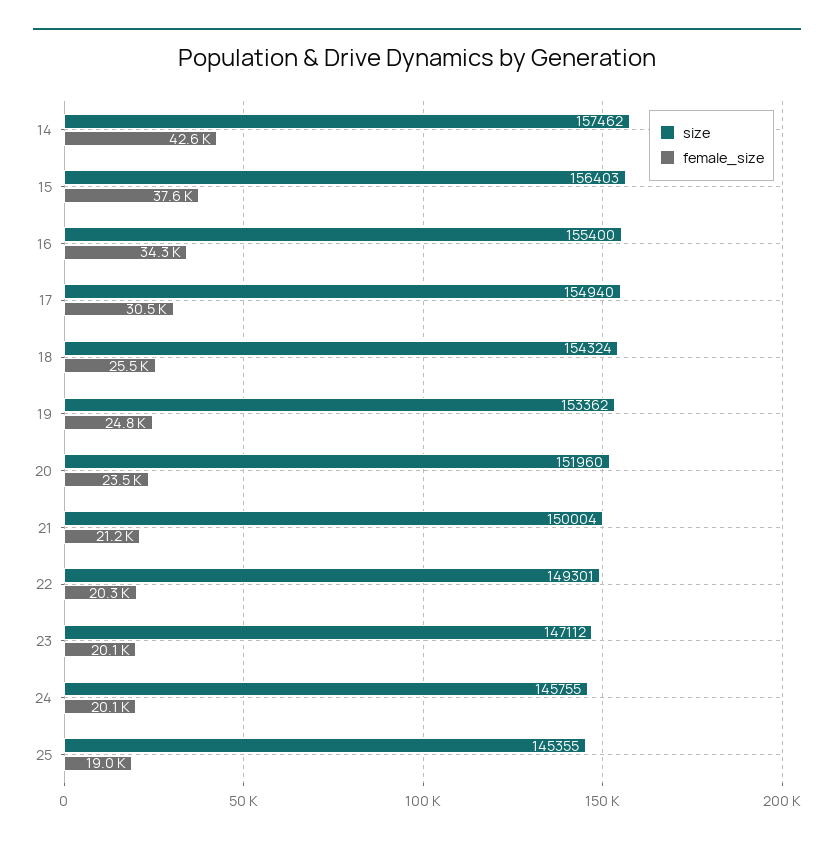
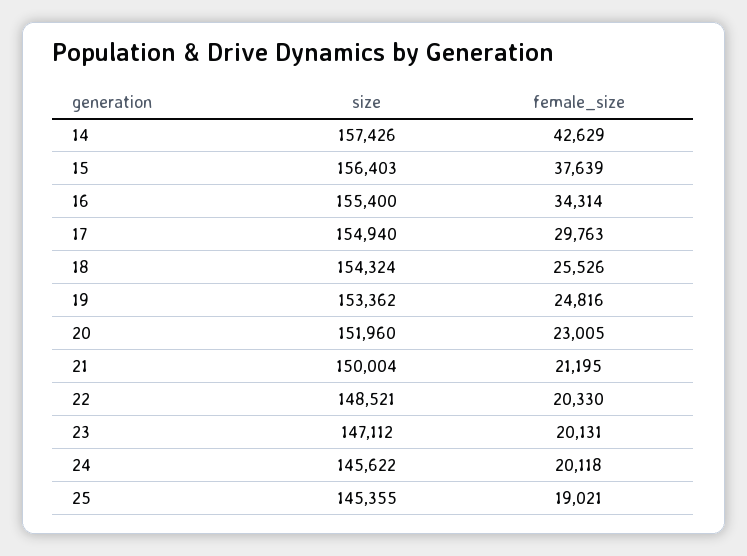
  {
    "size": {
-     "14": 157462,
+     "14": 157426,
      "15": 156403,
      "16": 155400,
      "17": 154940,
      "18": 154324,
      "19": 153362,
      "20": 151960,
      "21": 150004,
-     "22": 149301,
+     "22": 148521,
      "23": 147112,
-     "24": 145755,
+     "24": 145622,
      "25": 145355
    },
    "female_size": {
      "14": 42629,
      "15": 37639,
      "16": 34314,
-     "17": 30500,
+     "17": 29763,
      "18": 25526,
      "19": 24816,
-     "20": 23500,
+     "20": 23005,
      "21": 21195,
      "22": 20330,
      "23": 20131,
      "24": 20118,
      "25": 19021
    }
  }

